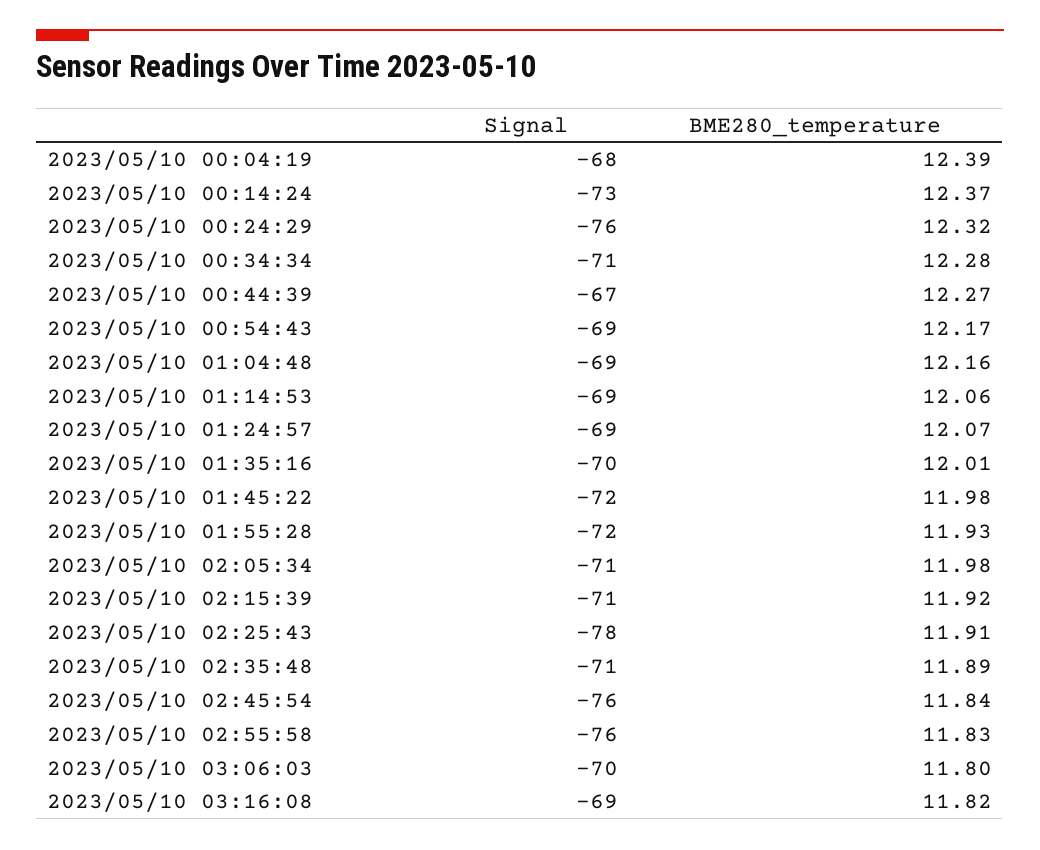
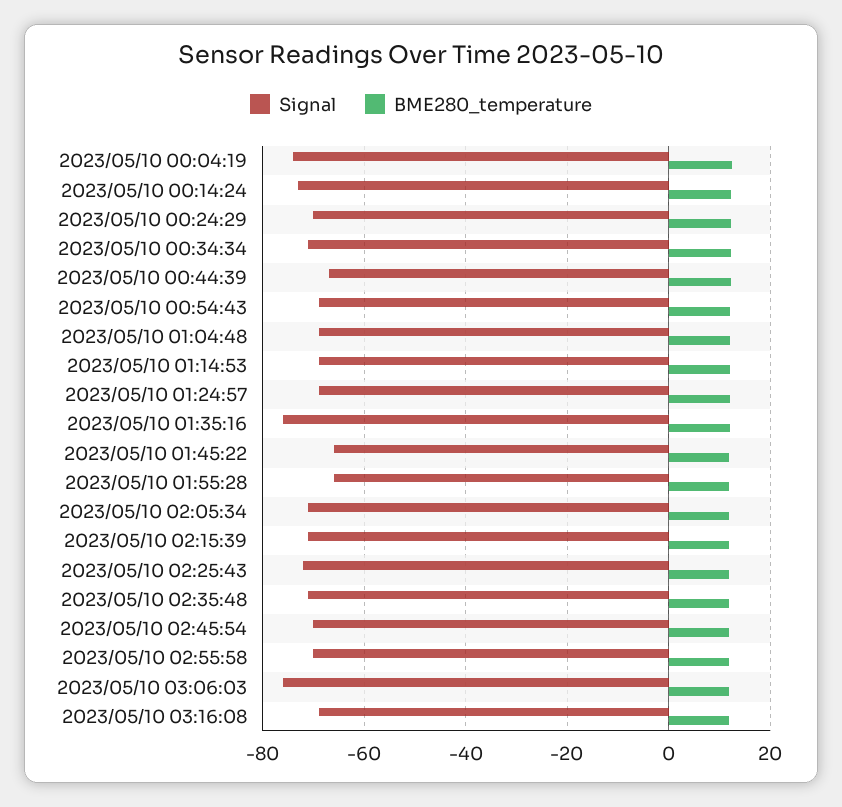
  {
    "Signal": {
-     "2023/05/10 00:04:19": -68,
+     "2023/05/10 00:04:19": -74,
      "2023/05/10 00:14:24": -73,
-     "2023/05/10 00:24:29": -76,
+     "2023/05/10 00:24:29": -70,
      "2023/05/10 00:34:34": -71,
      "2023/05/10 00:44:39": -67,
      "2023/05/10 00:54:43": -69,
      "2023/05/10 01:04:48": -69,
      "2023/05/10 01:14:53": -69,
      "2023/05/10 01:24:57": -69,
-     "2023/05/10 01:35:16": -70,
+     "2023/05/10 01:35:16": -76,
-     "2023/05/10 01:45:22": -72,
+     "2023/05/10 01:45:22": -66,
-     "2023/05/10 01:55:28": -72,
+     "2023/05/10 01:55:28": -66,
      "2023/05/10 02:05:34": -71,
      "2023/05/10 02:15:39": -71,
-     "2023/05/10 02:25:43": -78,
+     "2023/05/10 02:25:43": -72,
      "2023/05/10 02:35:48": -71,
-     "2023/05/10 02:45:54": -76,
+     "2023/05/10 02:45:54": -70,
-     "2023/05/10 02:55:58": -76,
+     "2023/05/10 02:55:58": -70,
-     "2023/05/10 03:06:03": -70,
+     "2023/05/10 03:06:03": -76,
      "2023/05/10 03:16:08": -69
    },
    "BME280_temperature": {
      "2023/05/10 00:04:19": 12.39,
      "2023/05/10 00:14:24": 12.37,
      "2023/05/10 00:24:29": 12.32,
      "2023/05/10 00:34:34": 12.28,
      "2023/05/10 00:44:39": 12.27,
      "2023/05/10 00:54:43": 12.17,
      "2023/05/10 01:04:48": 12.16,
      "2023/05/10 01:14:53": 12.06,
      "2023/05/10 01:24:57": 12.07,
      "2023/05/10 01:35:16": 12.01,
      "2023/05/10 01:45:22": 11.98,
      "2023/05/10 01:55:28": 11.93,
      "2023/05/10 02:05:34": 11.98,
      "2023/05/10 02:15:39": 11.92,
      "2023/05/10 02:25:43": 11.91,
      "2023/05/10 02:35:48": 11.89,
      "2023/05/10 02:45:54": 11.84,
      "2023/05/10 02:55:58": 11.83,
      "2023/05/10 03:06:03": 11.8,
      "2023/05/10 03:16:08": 11.82
    }
  }

